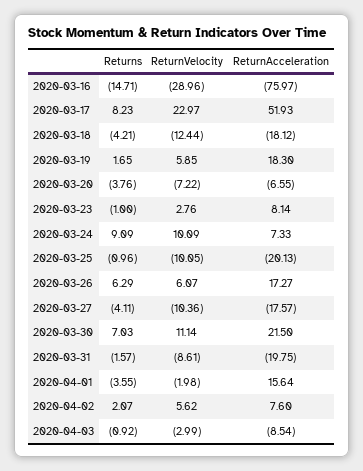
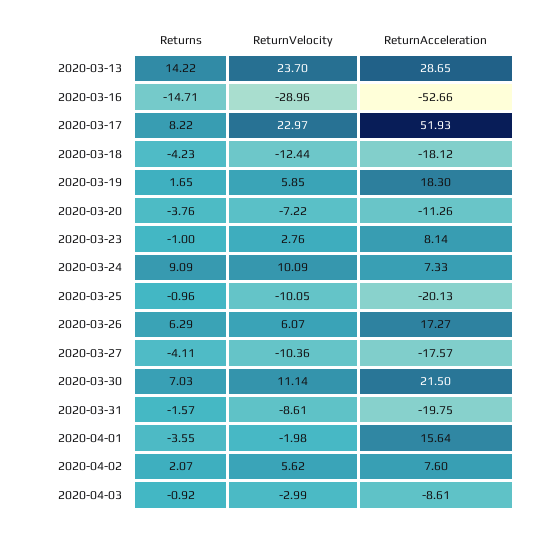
  {
    "Returns": {
      "2020-03-16": -14.71,
-     "2020-03-17": 8.23,
+     "2020-03-17": 8.22,
-     "2020-03-18": -4.21,
+     "2020-03-18": -4.23,
      "2020-03-19": 1.65,
      "2020-03-20": -3.76,
      "2020-03-23": -1,
      "2020-03-24": 9.09,
      "2020-03-25": -0.96,
      "2020-03-26": 6.29,
      "2020-03-27": -4.11,
      "2020-03-30": 7.03,
      "2020-03-31": -1.57,
      "2020-04-01": -3.55,
      "2020-04-02": 2.07,
-     "2020-04-03": -0.92
+     "2020-04-03": -0.92,
+     "2020-03-13": 14.22
    },
    "ReturnVelocity": {
      "2020-03-16": -28.96,
      "2020-03-17": 22.97,
      "2020-03-18": -12.44,
      "2020-03-19": 5.85,
      "2020-03-20": -7.22,
      "2020-03-23": 2.76,
      "2020-03-24": 10.09,
      "2020-03-25": -10.05,
      "2020-03-26": 6.07,
      "2020-03-27": -10.36,
      "2020-03-30": 11.14,
      "2020-03-31": -8.61,
      "2020-04-01": -1.98,
      "2020-04-02": 5.62,
-     "2020-04-03": -2.99
+     "2020-04-03": -2.99,
+     "2020-03-13": 23.7
    },
    "ReturnAcceleration": {
-     "2020-03-16": -75.97,
+     "2020-03-16": -52.66,
      "2020-03-17": 51.93,
      "2020-03-18": -18.12,
      "2020-03-19": 18.3,
-     "2020-03-20": -6.55,
+     "2020-03-20": -11.26,
      "2020-03-23": 8.14,
      "2020-03-24": 7.33,
      "2020-03-25": -20.13,
      "2020-03-26": 17.27,
      "2020-03-27": -17.57,
      "2020-03-30": 21.5,
      "2020-03-31": -19.75,
      "2020-04-01": 15.64,
      "2020-04-02": 7.6,
-     "2020-04-03": -8.54
+     "2020-04-03": -8.61,
+     "2020-03-13": 28.65
    }
  }

